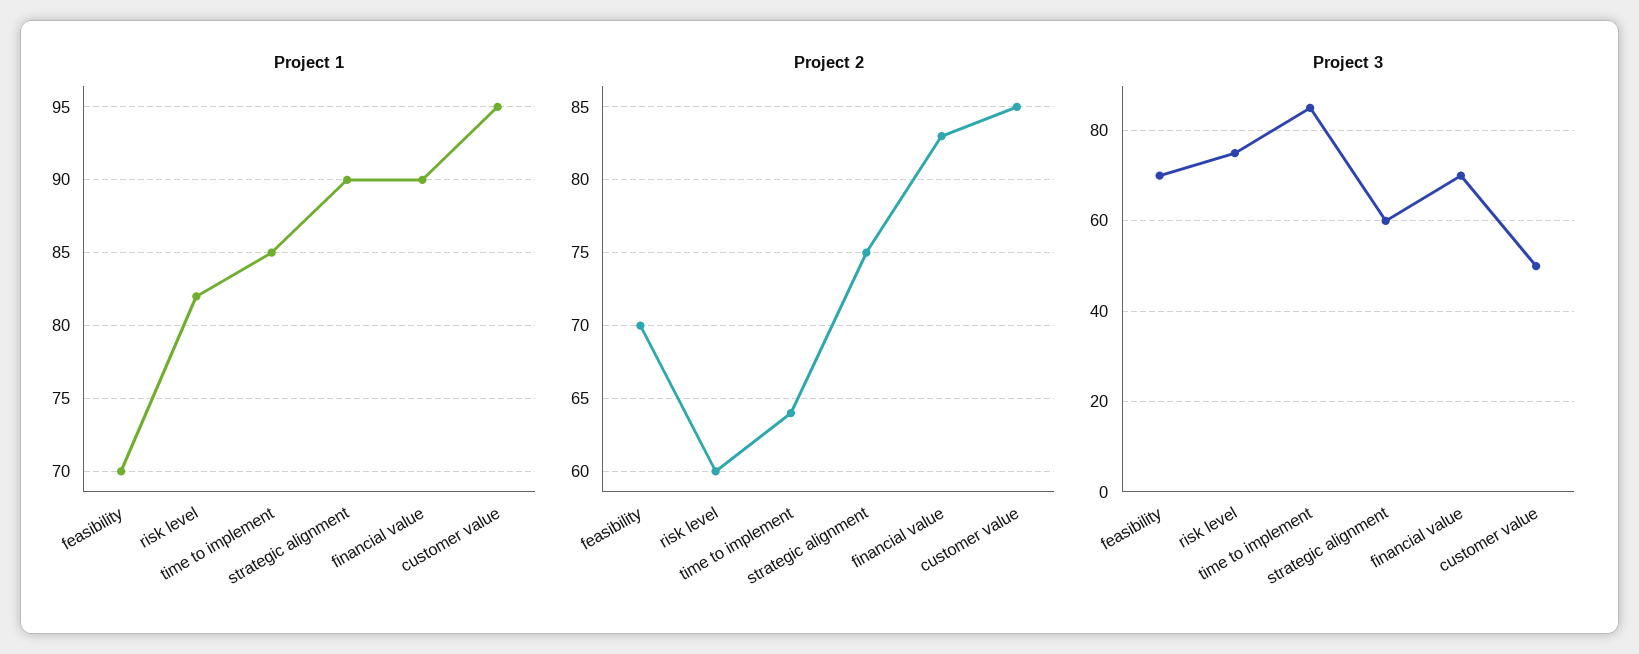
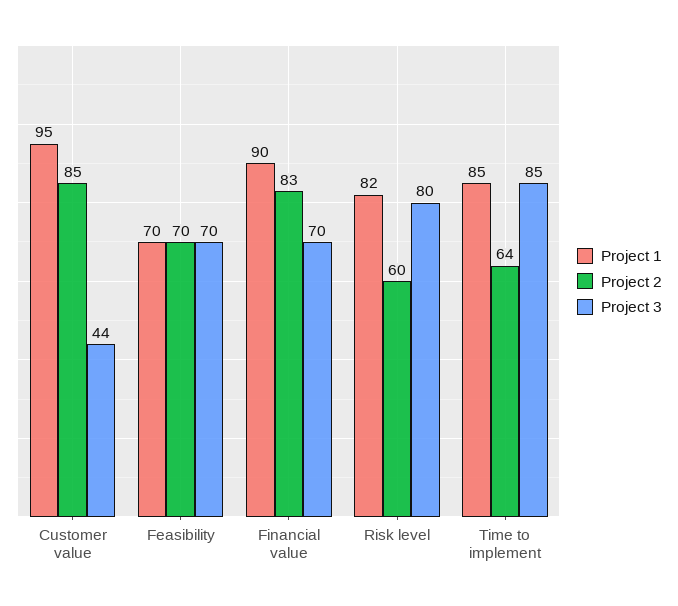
  {
    "Project 1": {
      "feasibility": 70,
      "risk level": 82,
      "time to implement": 85,
-     "strategic alignment": 90,
      "financial value": 90,
      "customer value": 95
    },
    "Project 2": {
      "feasibility": 70,
      "risk level": 60,
      "time to implement": 64,
-     "strategic alignment": 75,
      "financial value": 83,
      "customer value": 85
    },
    "Project 3": {
      "feasibility": 70,
-     "risk level": 75,
+     "risk level": 80,
      "time to implement": 85,
-     "strategic alignment": 60,
      "financial value": 70,
-     "customer value": 50
+     "customer value": 44
    }
  }

